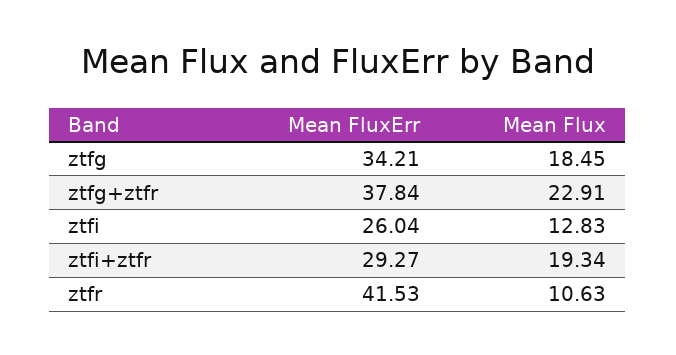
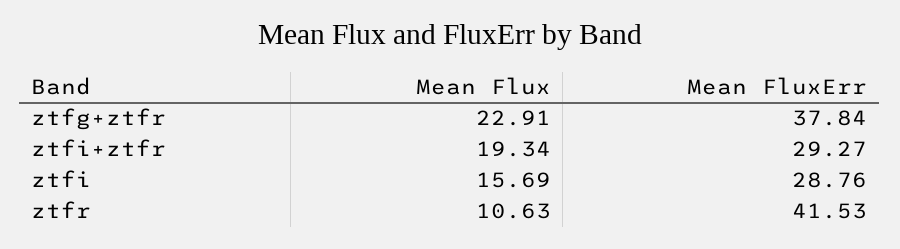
  {
    "Mean FluxErr": {
-     "ztfg": 34.21,
      "ztfg+ztfr": 37.84,
-     "ztfi": 26.04,
+     "ztfi": 28.76,
      "ztfi+ztfr": 29.27,
      "ztfr": 41.53
    },
    "Mean Flux": {
-     "ztfg": 18.45,
      "ztfg+ztfr": 22.91,
-     "ztfi": 12.83,
+     "ztfi": 15.69,
      "ztfi+ztfr": 19.34,
      "ztfr": 10.63
    }
  }

